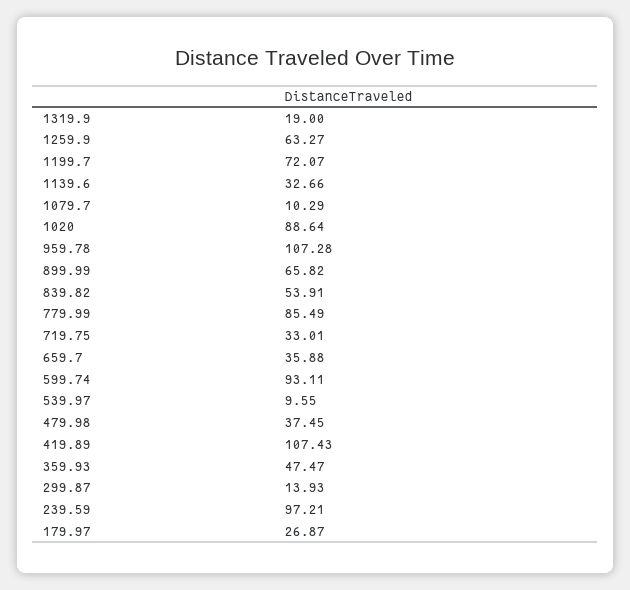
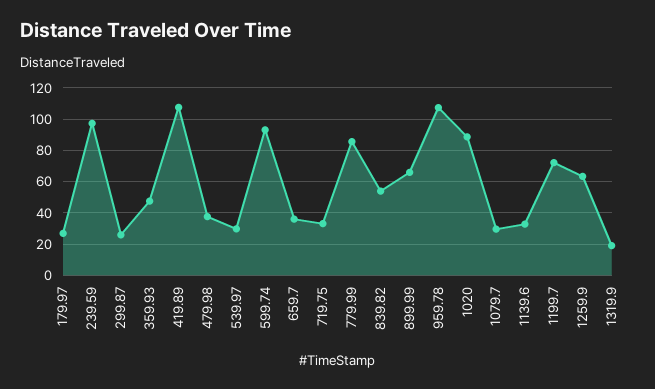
  {
    "1319.9": 19,
    "1259.9": 63.27,
    "1199.7": 72.07,
    "1139.6": 32.66,
-   "1079.7": 10.29,
+   "1079.7": 30,
    "1020": 88.64,
    "959.78": 107.28,
    "899.99": 65.82,
    "839.82": 53.91,
    "779.99": 85.49,
    "719.75": 33.01,
    "659.7": 35.88,
    "599.74": 93.11,
-   "539.97": 9.55,
+   "539.97": 30,
    "479.98": 37.45,
    "419.89": 107.43,
    "359.93": 47.47,
-   "299.87": 13.93,
+   "299.87": 25,
    "239.59": 97.21,
    "179.97": 26.87
  }

